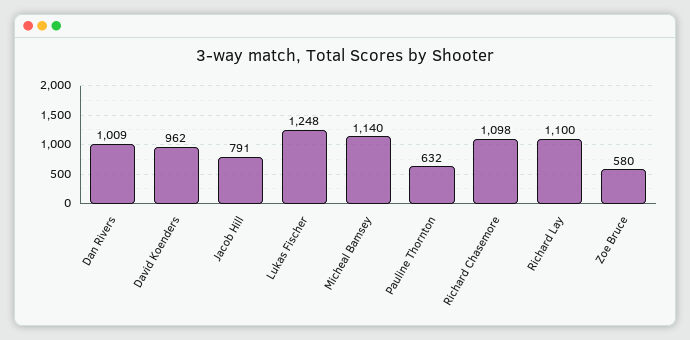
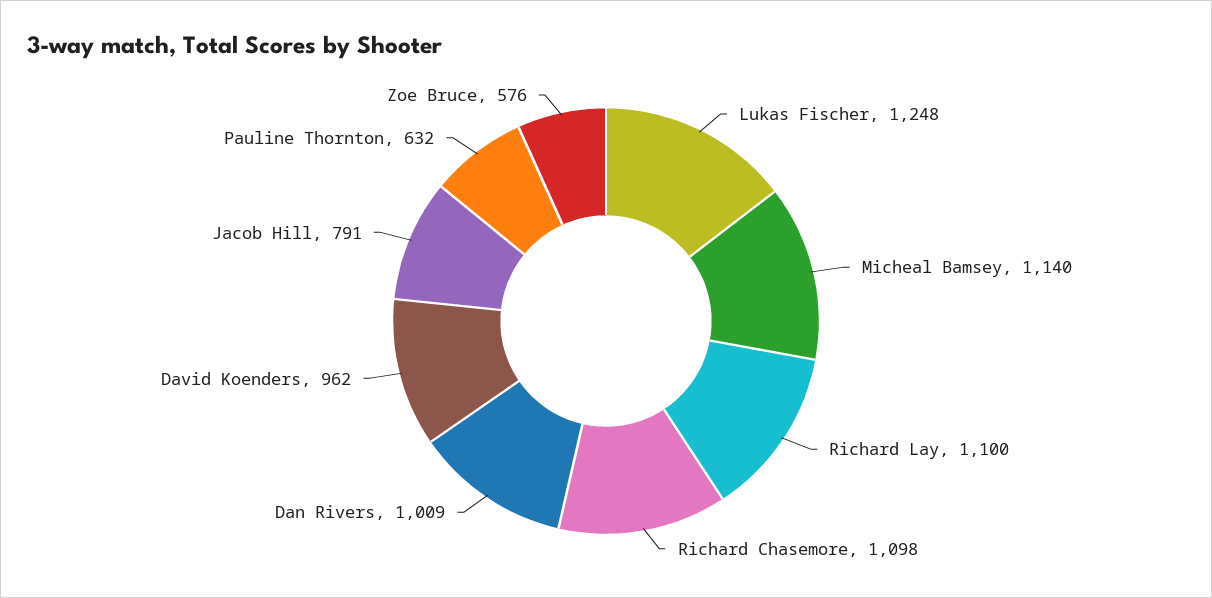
  {
    "Dan Rivers": 1009,
    "David Koenders": 962,
    "Jacob Hill": 791,
    "Lukas Fischer": 1248,
    "Micheal Bamsey": 1140,
    "Pauline Thornton": 632,
    "Richard Chasemore": 1098,
    "Richard Lay": 1100,
-   "Zoe Bruce": 580
+   "Zoe Bruce": 576
  }

